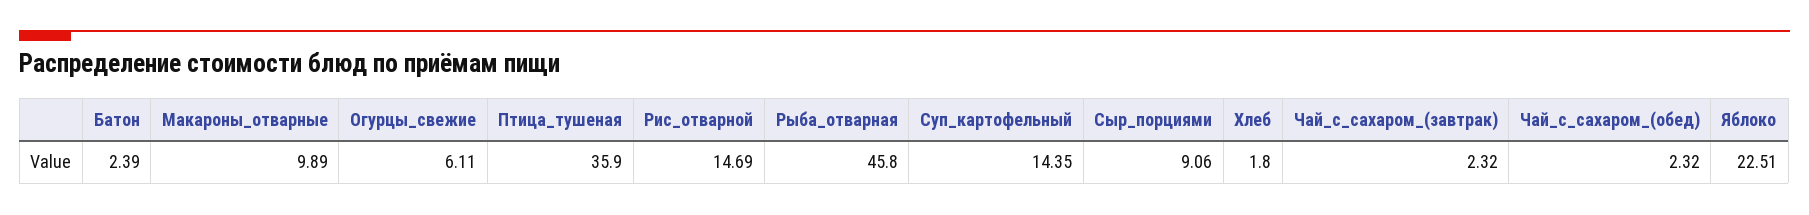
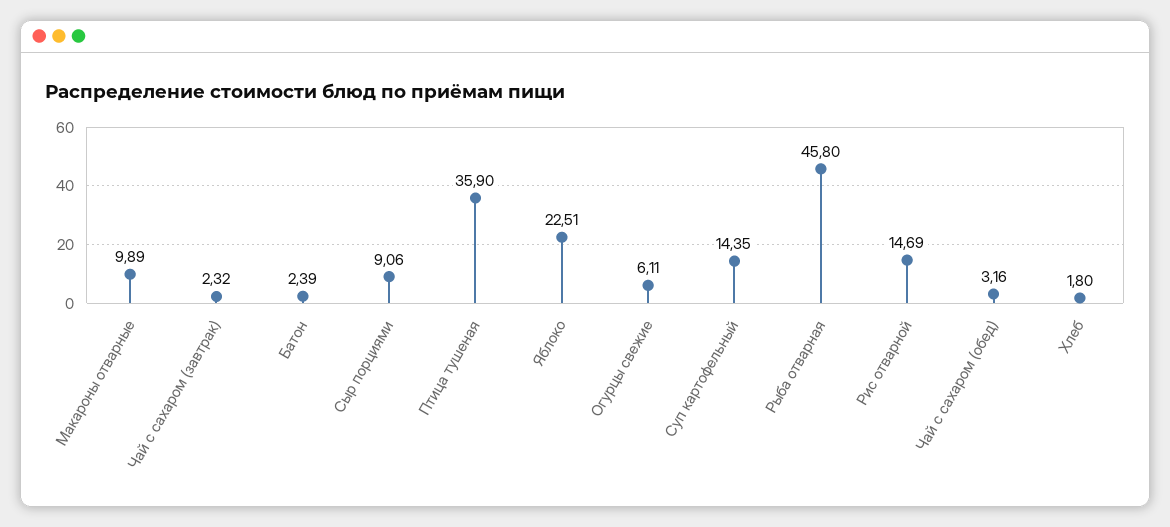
  {
    "Батон": 2.39,
    "Макароны_отварные": 9.89,
    "Огурцы_свежие": 6.11,
    "Птица_тушеная": 35.9,
    "Рис_отварной": 14.69,
    "Рыба_отварная": 45.8,
    "Суп_картофельный": 14.35,
    "Сыр_порциями": 9.06,
    "Хлеб": 1.8,
    "Чай_с_сахаром_(завтрак)": 2.32,
-   "Чай_с_сахаром_(обед)": 2.32,
+   "Чай_с_сахаром_(обед)": 3.16,
    "Яблоко": 22.51
  }

